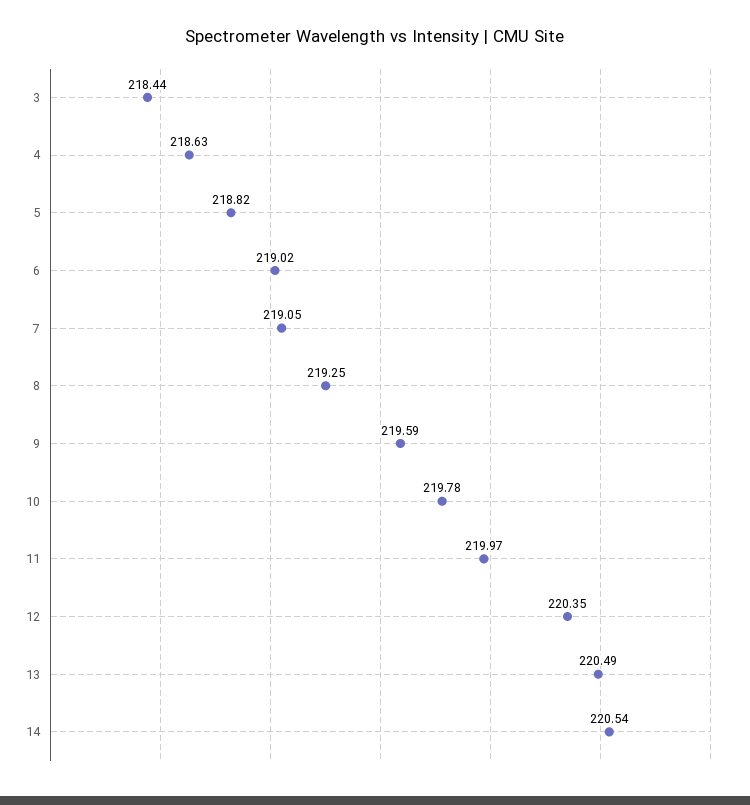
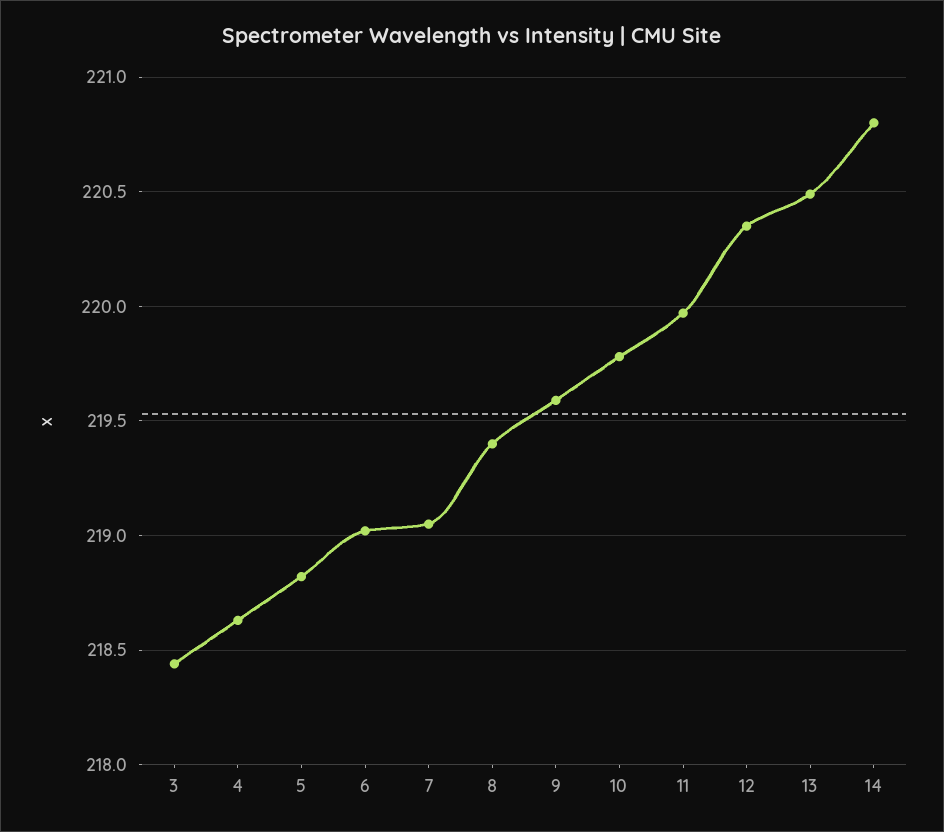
  {
    "3": 218.44,
    "4": 218.63,
    "5": 218.82,
    "6": 219.02,
    "7": 219.05,
-   "8": 219.25,
+   "8": 219.4,
    "9": 219.59,
    "10": 219.78,
    "11": 219.97,
    "12": 220.35,
    "13": 220.49,
-   "14": 220.54
+   "14": 220.8
  }

